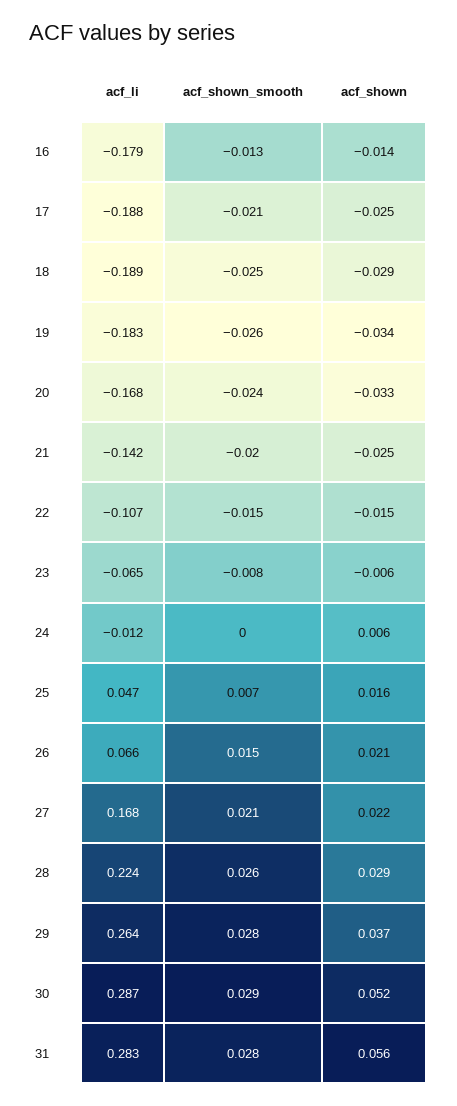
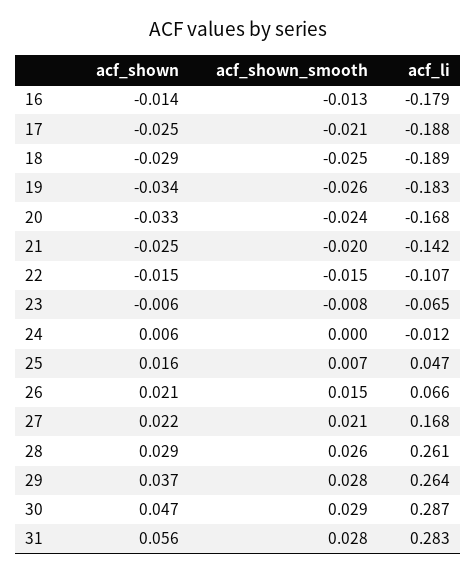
  {
    "acf_li": {
      "16": -0.179,
      "17": -0.188,
      "18": -0.189,
      "19": -0.183,
      "20": -0.168,
      "21": -0.142,
      "22": -0.107,
      "23": -0.065,
      "24": -0.012,
      "25": 0.047,
      "26": 0.066,
      "27": 0.168,
-     "28": 0.224,
+     "28": 0.261,
      "29": 0.264,
      "30": 0.287,
      "31": 0.283
    },
    "acf_shown_smooth": {
      "16": -0.013,
      "17": -0.021,
      "18": -0.025,
      "19": -0.026,
      "20": -0.024,
      "21": -0.02,
      "22": -0.015,
      "23": -0.008,
      "24": 0,
      "25": 0.007,
      "26": 0.015,
      "27": 0.021,
      "28": 0.026,
      "29": 0.028,
      "30": 0.029,
      "31": 0.028
    },
    "acf_shown": {
      "16": -0.014,
      "17": -0.025,
      "18": -0.029,
      "19": -0.034,
      "20": -0.033,
      "21": -0.025,
      "22": -0.015,
      "23": -0.006,
      "24": 0.006,
      "25": 0.016,
      "26": 0.021,
      "27": 0.022,
      "28": 0.029,
      "29": 0.037,
-     "30": 0.052,
+     "30": 0.047,
      "31": 0.056
    }
  }

